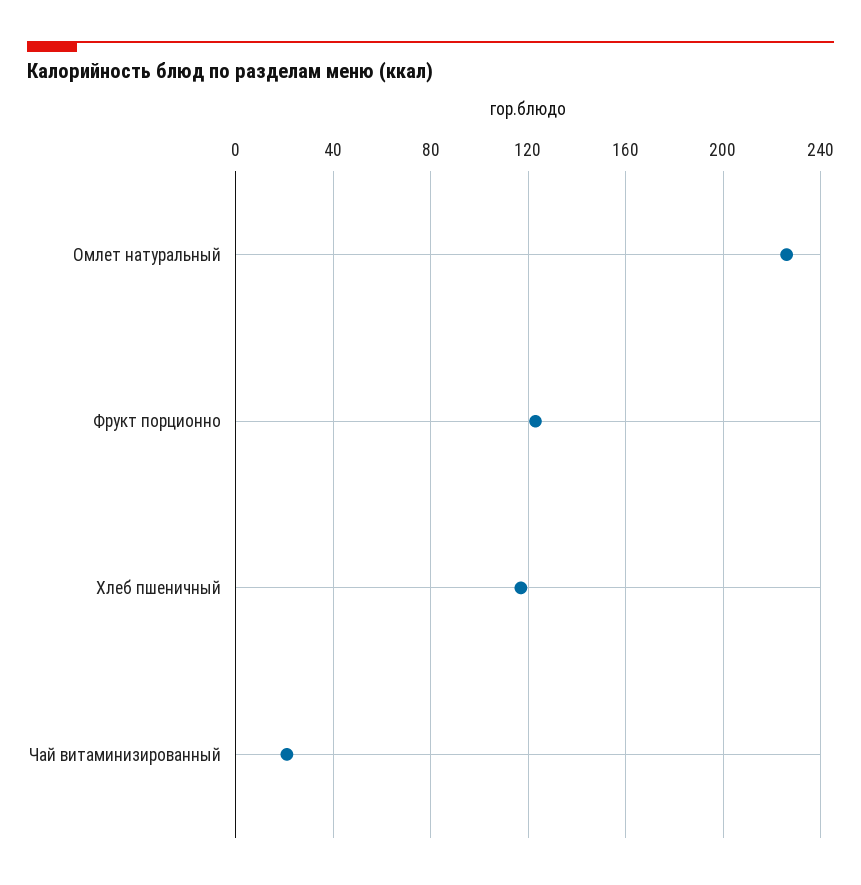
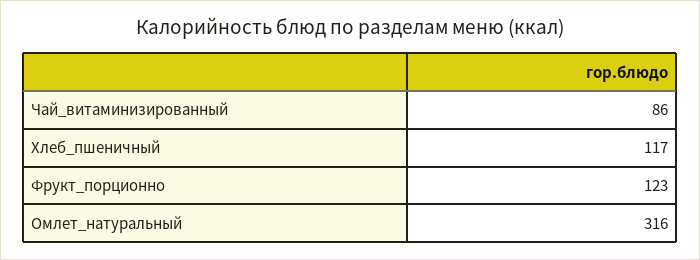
  {
-   "Омлет натуральный": 225,
+   "Омлет натуральный": 316,
    "Фрукт порционно": 123,
    "Хлеб пшеничный": 117,
-   "Чай витаминизированный": 20
+   "Чай витаминизированный": 86
  }

